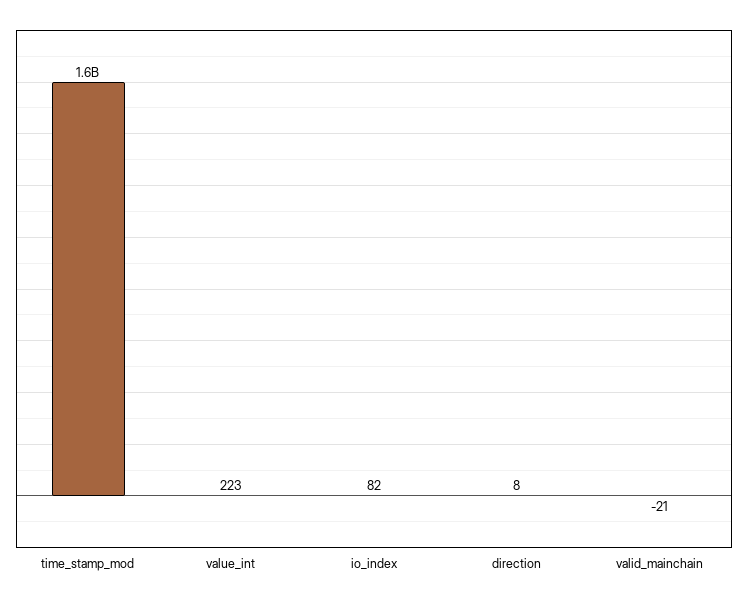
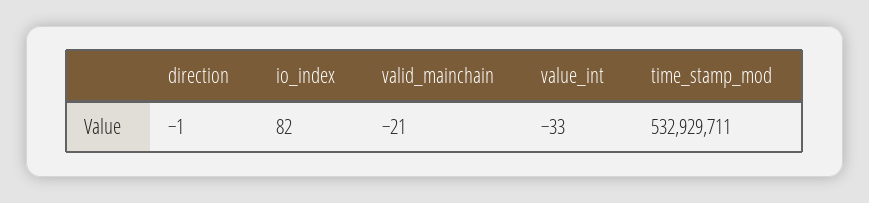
  {
-   "time_stamp_mod": 1600000000,
+   "time_stamp_mod": 532929711,
-   "value_int": 223,
+   "value_int": -33,
    "io_index": 82,
-   "direction": 8,
+   "direction": -1,
    "valid_mainchain": -21
  }

